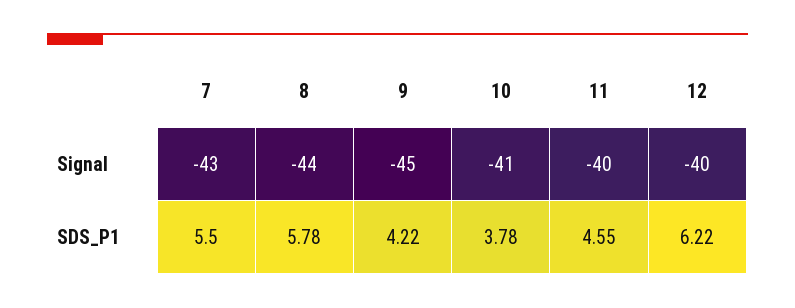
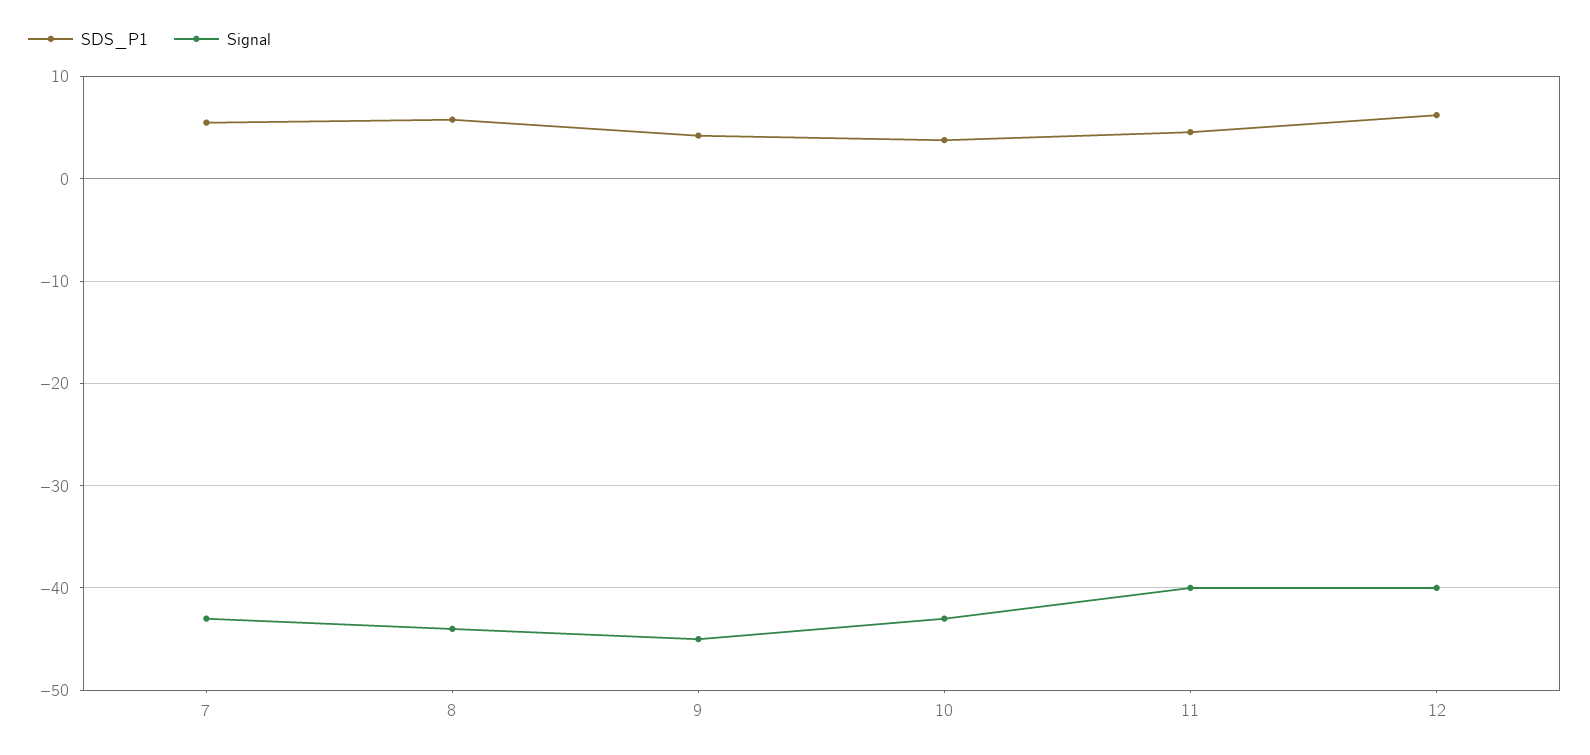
  {
    "Signal": {
      "7": -43,
      "8": -44,
      "9": -45,
-     "10": -41,
+     "10": -43,
      "11": -40,
      "12": -40
    },
    "SDS_P1": {
      "7": 5.5,
      "8": 5.78,
      "9": 4.22,
      "10": 3.78,
      "11": 4.55,
      "12": 6.22
    }
  }

